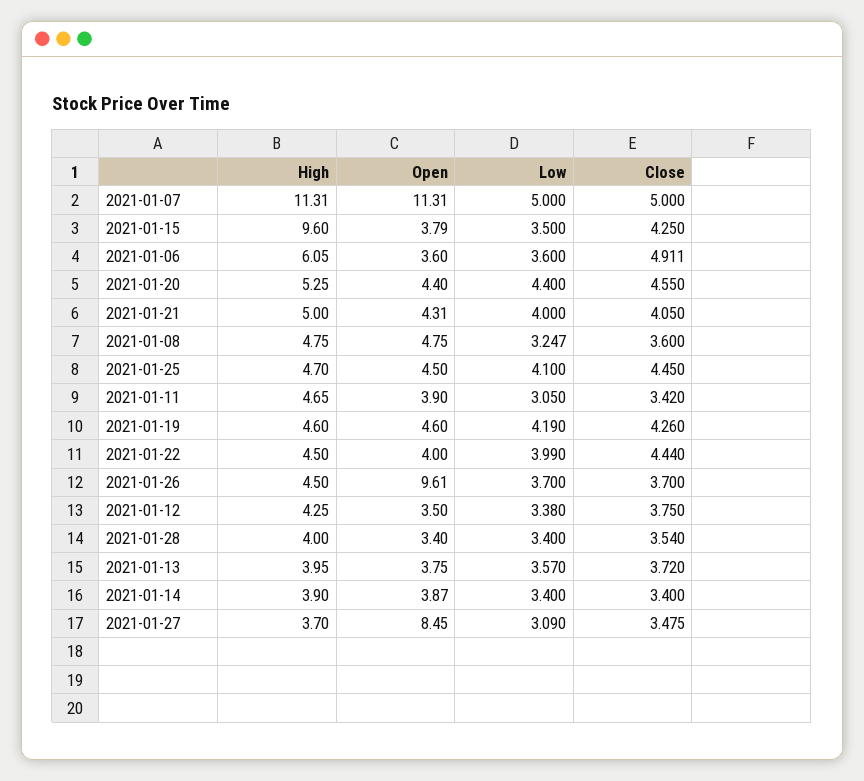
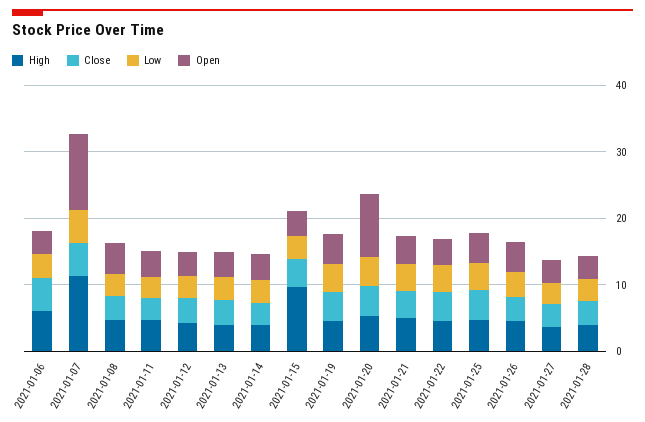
  {
    "High": {
      "2021-01-07": 11.31,
      "2021-01-15": 9.6,
      "2021-01-06": 6.05,
      "2021-01-20": 5.25,
      "2021-01-21": 5,
      "2021-01-08": 4.75,
      "2021-01-25": 4.7,
      "2021-01-11": 4.65,
      "2021-01-19": 4.6,
      "2021-01-22": 4.5,
      "2021-01-26": 4.5,
      "2021-01-12": 4.25,
      "2021-01-28": 4,
      "2021-01-13": 3.95,
      "2021-01-14": 3.9,
      "2021-01-27": 3.7
    },
    "Open": {
      "2021-01-07": 11.31,
      "2021-01-15": 3.79,
      "2021-01-06": 3.6,
-     "2021-01-20": 4.4,
+     "2021-01-20": 10,
      "2021-01-21": 4.31,
      "2021-01-08": 4.75,
      "2021-01-25": 4.5,
      "2021-01-11": 3.9,
      "2021-01-19": 4.6,
      "2021-01-22": 4,
-     "2021-01-26": 9.61,
+     "2021-01-26": 4,
      "2021-01-12": 3.5,
      "2021-01-28": 3.4,
      "2021-01-13": 3.75,
      "2021-01-14": 3.87,
-     "2021-01-27": 8.45
+     "2021-01-27": 4
    },
    "Low": {
      "2021-01-07": 5,
      "2021-01-15": 3.5,
      "2021-01-06": 3.6,
      "2021-01-20": 4.4,
      "2021-01-21": 4,
      "2021-01-08": 3.247,
      "2021-01-25": 4.1,
      "2021-01-11": 3.05,
      "2021-01-19": 4.19,
      "2021-01-22": 3.99,
      "2021-01-26": 3.7,
      "2021-01-12": 3.38,
      "2021-01-28": 3.4,
      "2021-01-13": 3.57,
      "2021-01-14": 3.4,
      "2021-01-27": 3.09
    },
    "Close": {
      "2021-01-07": 5,
      "2021-01-15": 4.25,
      "2021-01-06": 4.911,
      "2021-01-20": 4.55,
      "2021-01-21": 4.05,
      "2021-01-08": 3.6,
      "2021-01-25": 4.45,
      "2021-01-11": 3.42,
      "2021-01-19": 4.26,
      "2021-01-22": 4.44,
      "2021-01-26": 3.7,
      "2021-01-12": 3.75,
      "2021-01-28": 3.54,
      "2021-01-13": 3.72,
      "2021-01-14": 3.4,
      "2021-01-27": 3.475
    }
  }

